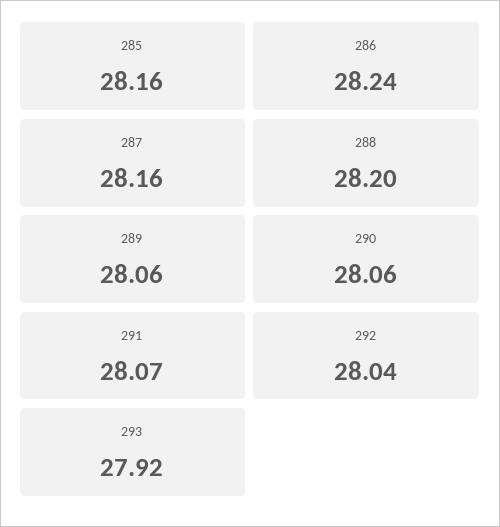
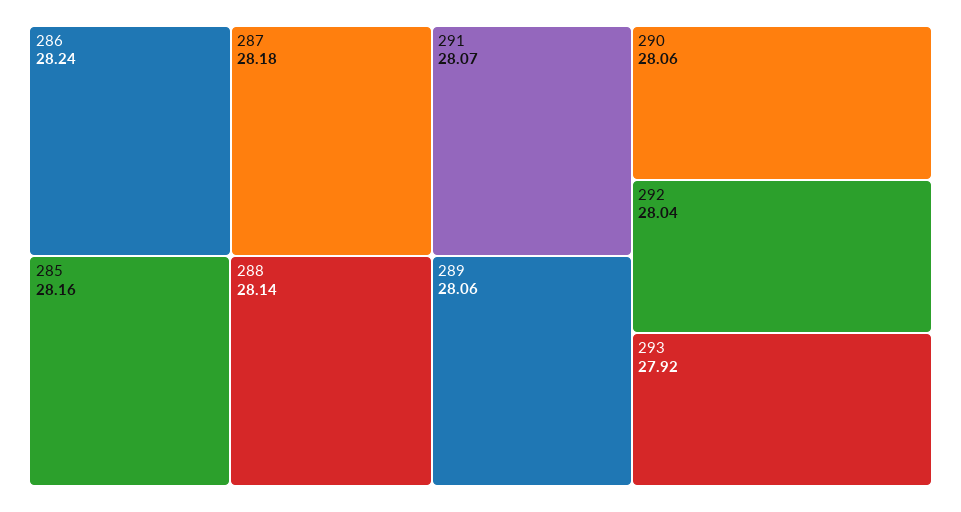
  {
    "285": 28.16,
    "286": 28.24,
-   "287": 28.16,
+   "287": 28.18,
-   "288": 28.2,
+   "288": 28.14,
    "289": 28.06,
    "290": 28.06,
    "291": 28.07,
    "292": 28.04,
    "293": 27.92
  }

